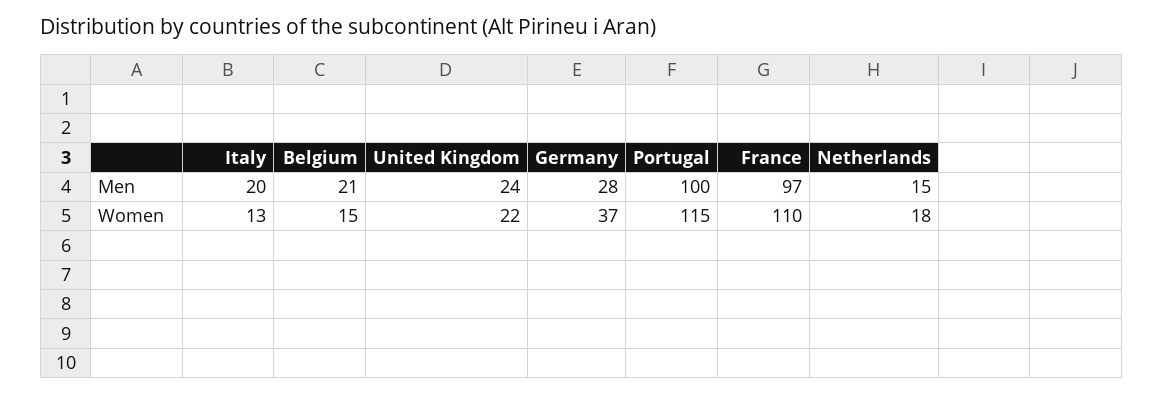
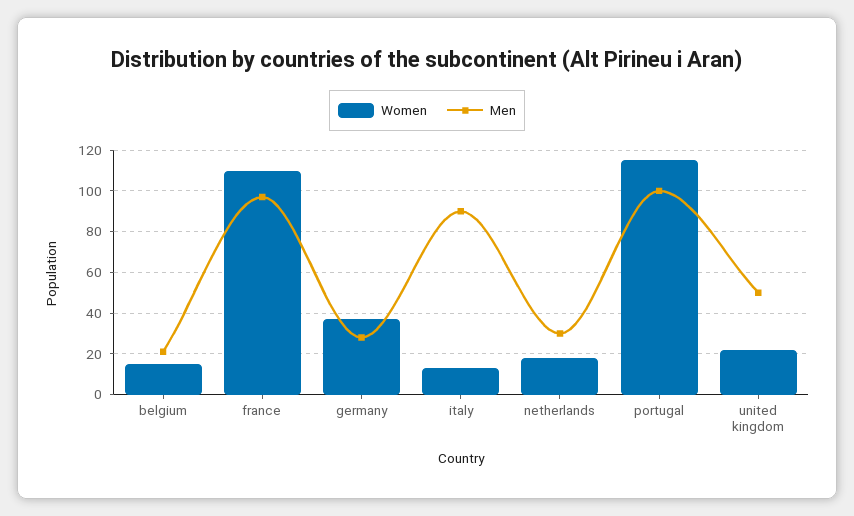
  {
    "Men": {
-     "Italy": 20,
+     "Italy": 90,
      "Belgium": 21,
-     "United Kingdom": 24,
+     "United Kingdom": 50,
      "Germany": 28,
      "Portugal": 100,
      "France": 97,
-     "Netherlands": 15
+     "Netherlands": 30
    },
    "Women": {
      "Italy": 13,
      "Belgium": 15,
      "United Kingdom": 22,
      "Germany": 37,
      "Portugal": 115,
      "France": 110,
      "Netherlands": 18
    }
  }

